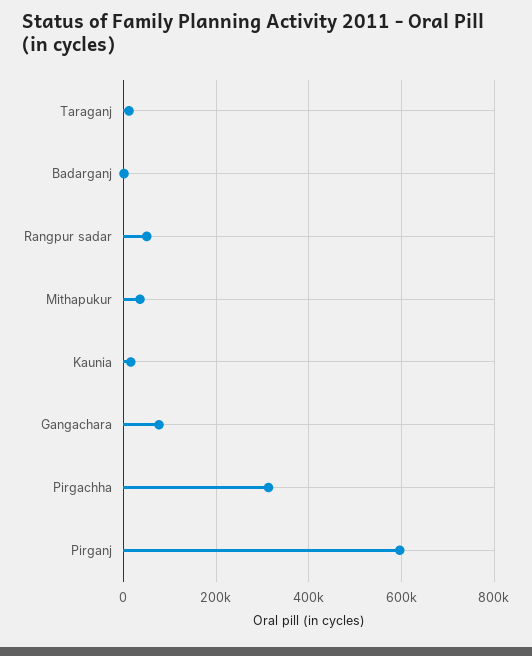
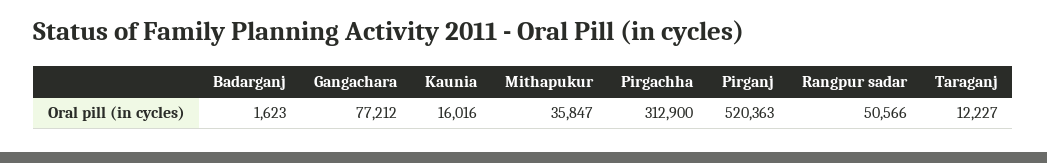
  {
    "Taraganj": 12227,
    "Badarganj": 1623,
    "Rangpur sadar": 50566,
    "Mithapukur": 35847,
    "Kaunia": 16016,
    "Gangachara": 77212,
    "Pirgachha": 312900,
-   "Pirganj": 600000
+   "Pirganj": 520363
  }

